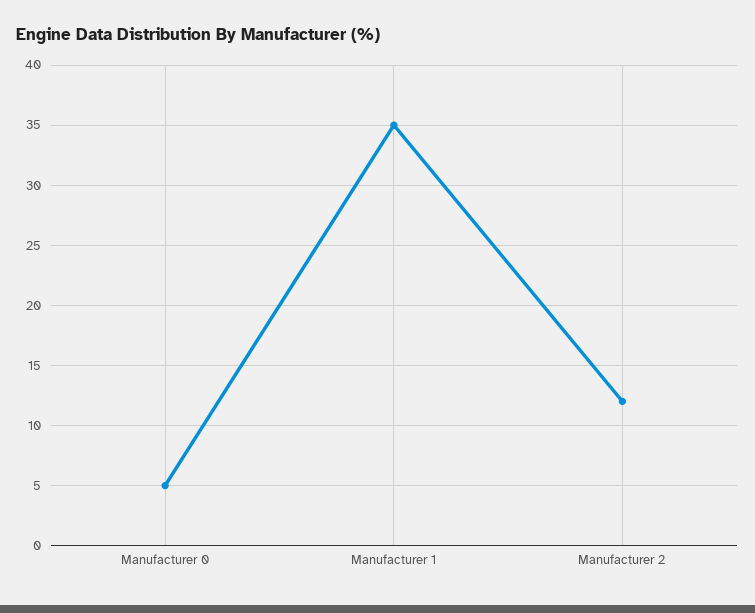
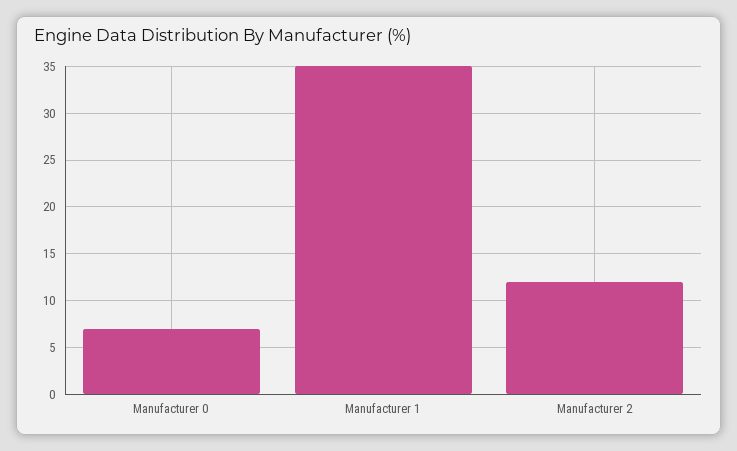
  {
-   "Manufacturer 0": 5,
+   "Manufacturer 0": 7,
    "Manufacturer 1": 35,
    "Manufacturer 2": 12
  }

